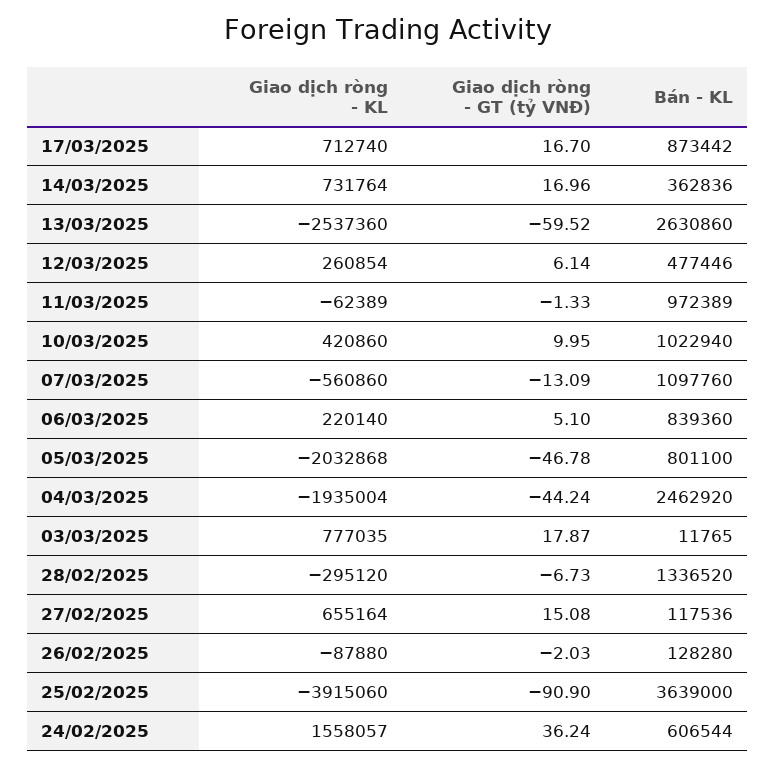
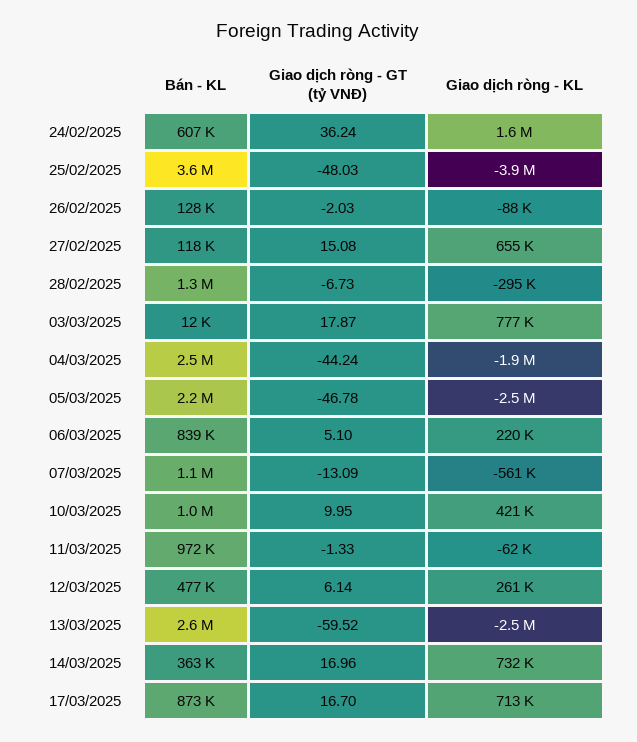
  {
    "Giao dịch ròng - KL": {
      "17/03/2025": 712740,
      "14/03/2025": 731764,
      "13/03/2025": -2537360,
      "12/03/2025": 260854,
      "11/03/2025": -62389,
      "10/03/2025": 420860,
      "07/03/2025": -560860,
      "06/03/2025": 220140,
-     "05/03/2025": -2032868,
+     "05/03/2025": -2500000,
      "04/03/2025": -1935004,
      "03/03/2025": 777035,
      "28/02/2025": -295120,
      "27/02/2025": 655164,
      "26/02/2025": -87880,
      "25/02/2025": -3915060,
      "24/02/2025": 1558057
    },
    "Giao dịch ròng - GT (tỷ VNĐ)": {
      "17/03/2025": 16.7,
      "14/03/2025": 16.96,
      "13/03/2025": -59.52,
      "12/03/2025": 6.14,
      "11/03/2025": -1.33,
      "10/03/2025": 9.95,
      "07/03/2025": -13.09,
      "06/03/2025": 5.1,
      "05/03/2025": -46.78,
      "04/03/2025": -44.24,
      "03/03/2025": 17.87,
      "28/02/2025": -6.73,
      "27/02/2025": 15.08,
      "26/02/2025": -2.03,
-     "25/02/2025": -90.9,
+     "25/02/2025": -48.03,
      "24/02/2025": 36.24
    },
    "Bán - KL": {
      "17/03/2025": 873442,
      "14/03/2025": 362836,
      "13/03/2025": 2630860,
      "12/03/2025": 477446,
      "11/03/2025": 972389,
      "10/03/2025": 1022940,
      "07/03/2025": 1097760,
      "06/03/2025": 839360,
-     "05/03/2025": 801100,
+     "05/03/2025": 2200000,
      "04/03/2025": 2462920,
      "03/03/2025": 11765,
      "28/02/2025": 1336520,
      "27/02/2025": 117536,
      "26/02/2025": 128280,
      "25/02/2025": 3639000,
      "24/02/2025": 606544
    }
  }

